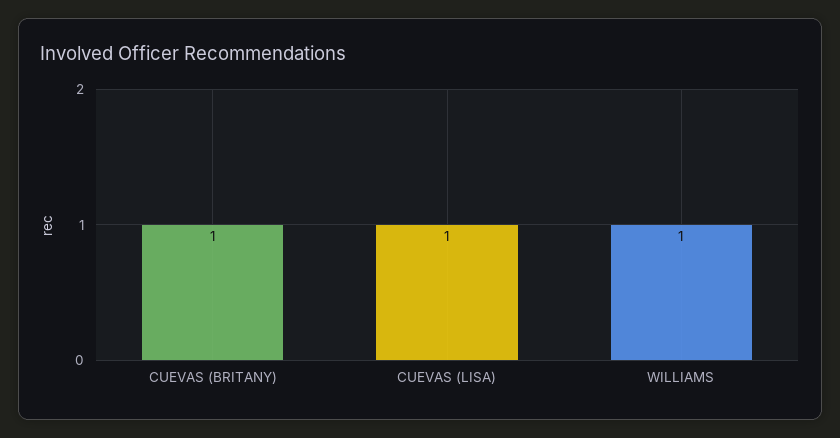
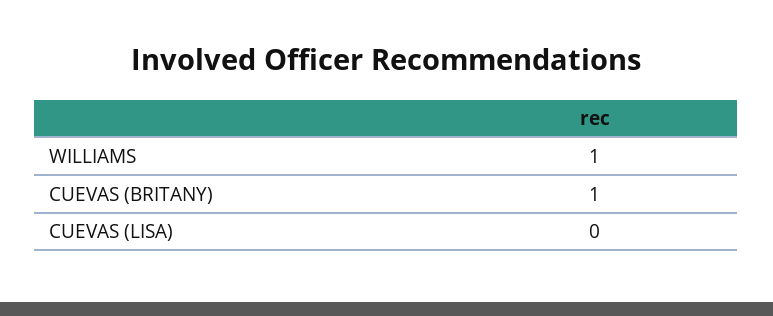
  {
    "CUEVAS (BRITANY)": 1,
-   "CUEVAS (LISA)": 1,
+   "CUEVAS (LISA)": 0,
    "WILLIAMS": 1
  }

